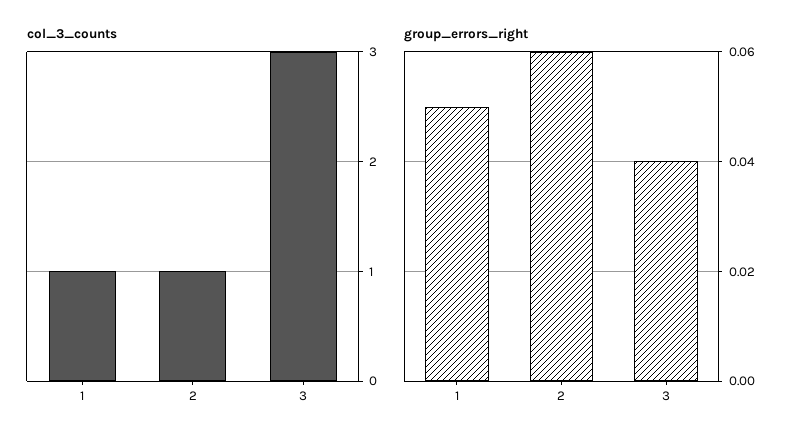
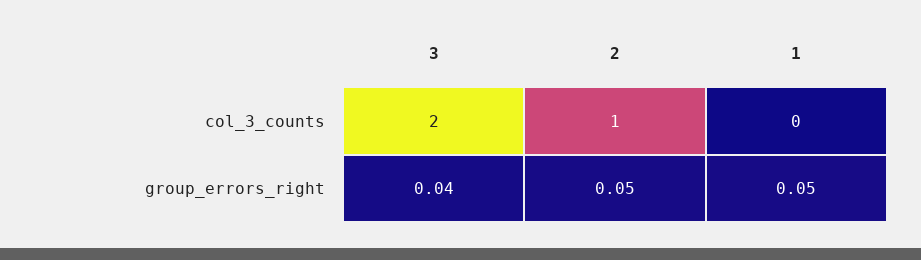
  {
    "col_3_counts": {
-     "1": 1,
+     "1": 0,
      "2": 1,
-     "3": 3
+     "3": 2
    },
    "group_errors_right": {
      "1": 0.05,
-     "2": 0.06,
+     "2": 0.05,
      "3": 0.04
    }
  }

